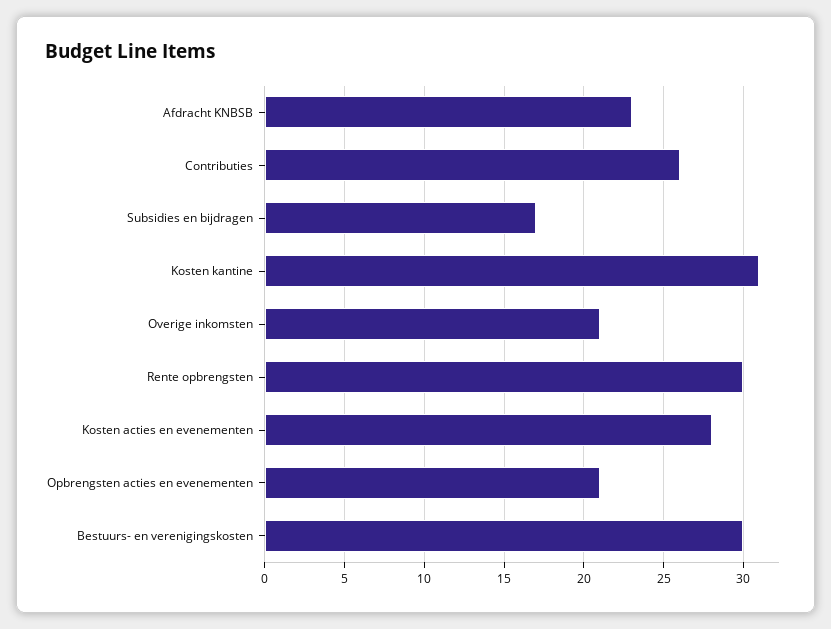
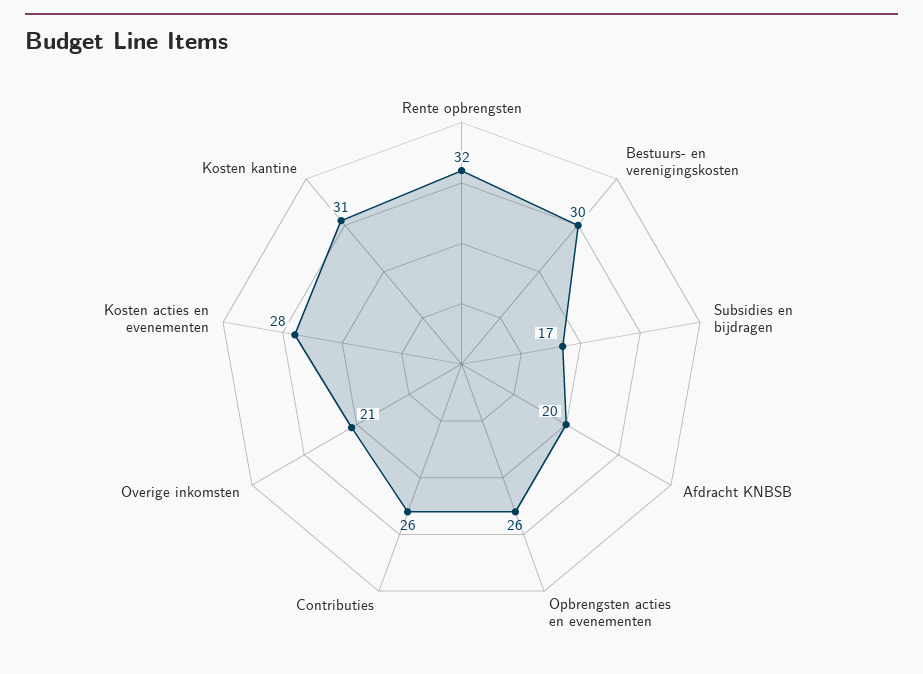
  {
-   "Afdracht KNBSB": 23,
+   "Afdracht KNBSB": 20,
    "Contributies": 26,
    "Subsidies en bijdragen": 17,
    "Kosten kantine": 31,
    "Overige inkomsten": 21,
-   "Rente opbrengsten": 30,
+   "Rente opbrengsten": 32,
    "Kosten acties en evenementen": 28,
-   "Opbrengsten acties en evenementen": 21,
+   "Opbrengsten acties en evenementen": 26,
    "Bestuurs- en verenigingskosten": 30
  }

